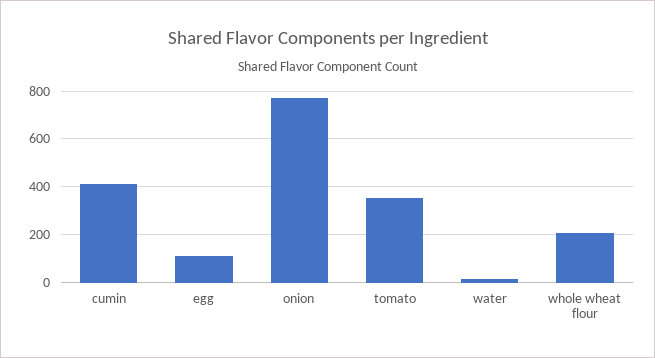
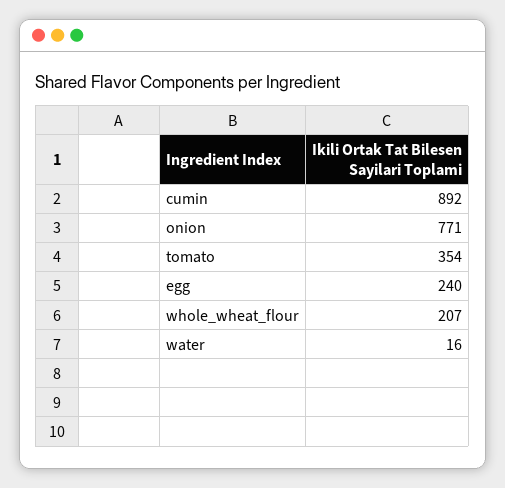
  {
-   "cumin": 400,
+   "cumin": 892,
-   "egg": 100,
+   "egg": 240,
    "onion": 771,
    "tomato": 354,
    "water": 16,
    "whole wheat flour": 207
  }

